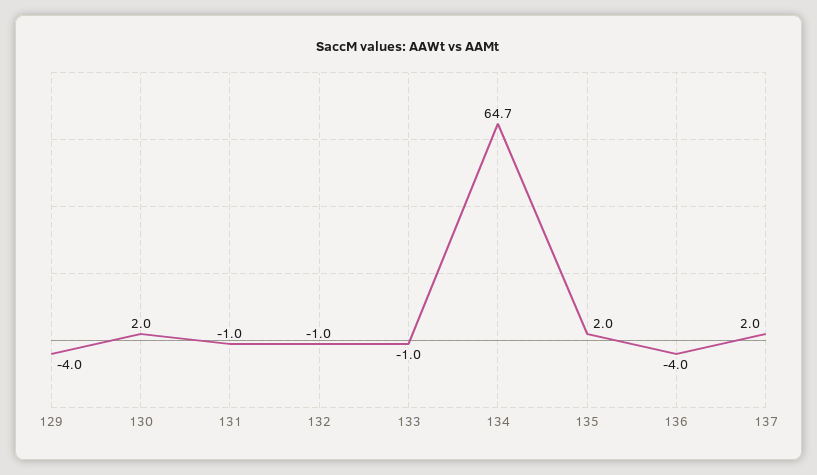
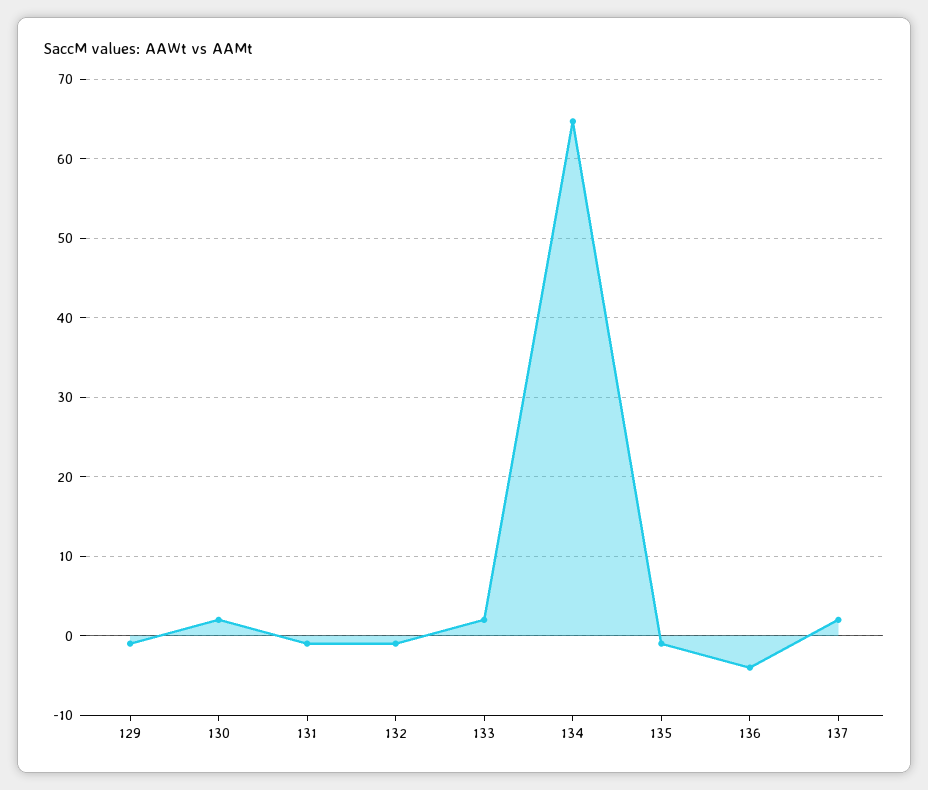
  {
-   "129": -4,
+   "129": -1,
    "130": 2,
    "131": -1,
    "132": -1,
-   "133": -1,
+   "133": 2,
    "134": 64.7,
-   "135": 2,
+   "135": -1,
    "136": -4,
    "137": 2
  }

